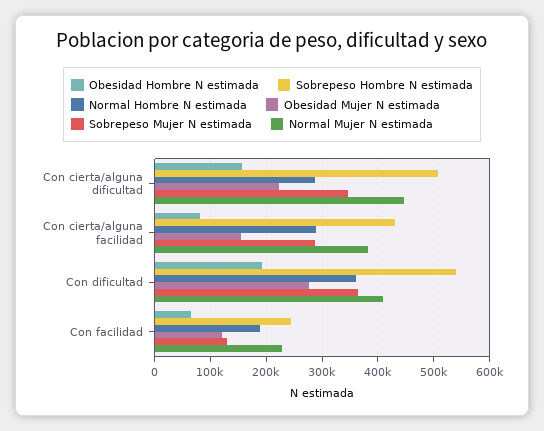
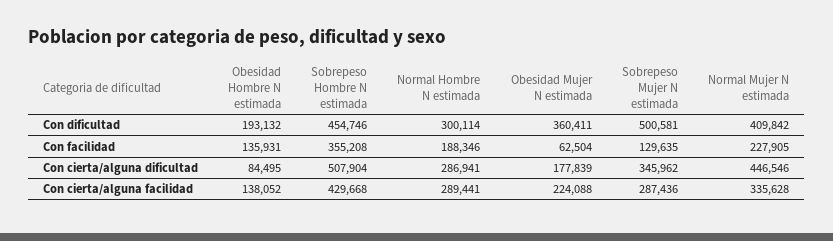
  {
    "Obesidad Hombre N estimada": {
-     "Con cierta/alguna dificultad": 160000,
+     "Con cierta/alguna dificultad": 84495,
-     "Con cierta/alguna facilidad": 80000,
+     "Con cierta/alguna facilidad": 138052,
      "Con dificultad": 193132,
-     "Con facilidad": 60000
+     "Con facilidad": 135931
    },
    "Sobrepeso Hombre N estimada": {
      "Con cierta/alguna dificultad": 507904,
      "Con cierta/alguna facilidad": 429668,
-     "Con dificultad": 540000,
+     "Con dificultad": 454746,
-     "Con facilidad": 240000
+     "Con facilidad": 355208
    },
    "Normal Hombre N estimada": {
      "Con cierta/alguna dificultad": 286941,
      "Con cierta/alguna facilidad": 289441,
-     "Con dificultad": 360000,
+     "Con dificultad": 300114,
      "Con facilidad": 188346
    },
    "Obesidad Mujer N estimada": {
-     "Con cierta/alguna dificultad": 220000,
+     "Con cierta/alguna dificultad": 177839,
-     "Con cierta/alguna facilidad": 160000,
+     "Con cierta/alguna facilidad": 224088,
-     "Con dificultad": 280000,
+     "Con dificultad": 360411,
-     "Con facilidad": 120000
+     "Con facilidad": 62504
    },
    "Sobrepeso Mujer N estimada": {
      "Con cierta/alguna dificultad": 345962,
      "Con cierta/alguna facilidad": 287436,
-     "Con dificultad": 360000,
+     "Con dificultad": 500581,
      "Con facilidad": 129635
    },
    "Normal Mujer N estimada": {
      "Con cierta/alguna dificultad": 446546,
-     "Con cierta/alguna facilidad": 380000,
+     "Con cierta/alguna facilidad": 335628,
      "Con dificultad": 409842,
      "Con facilidad": 227905
    }
  }

